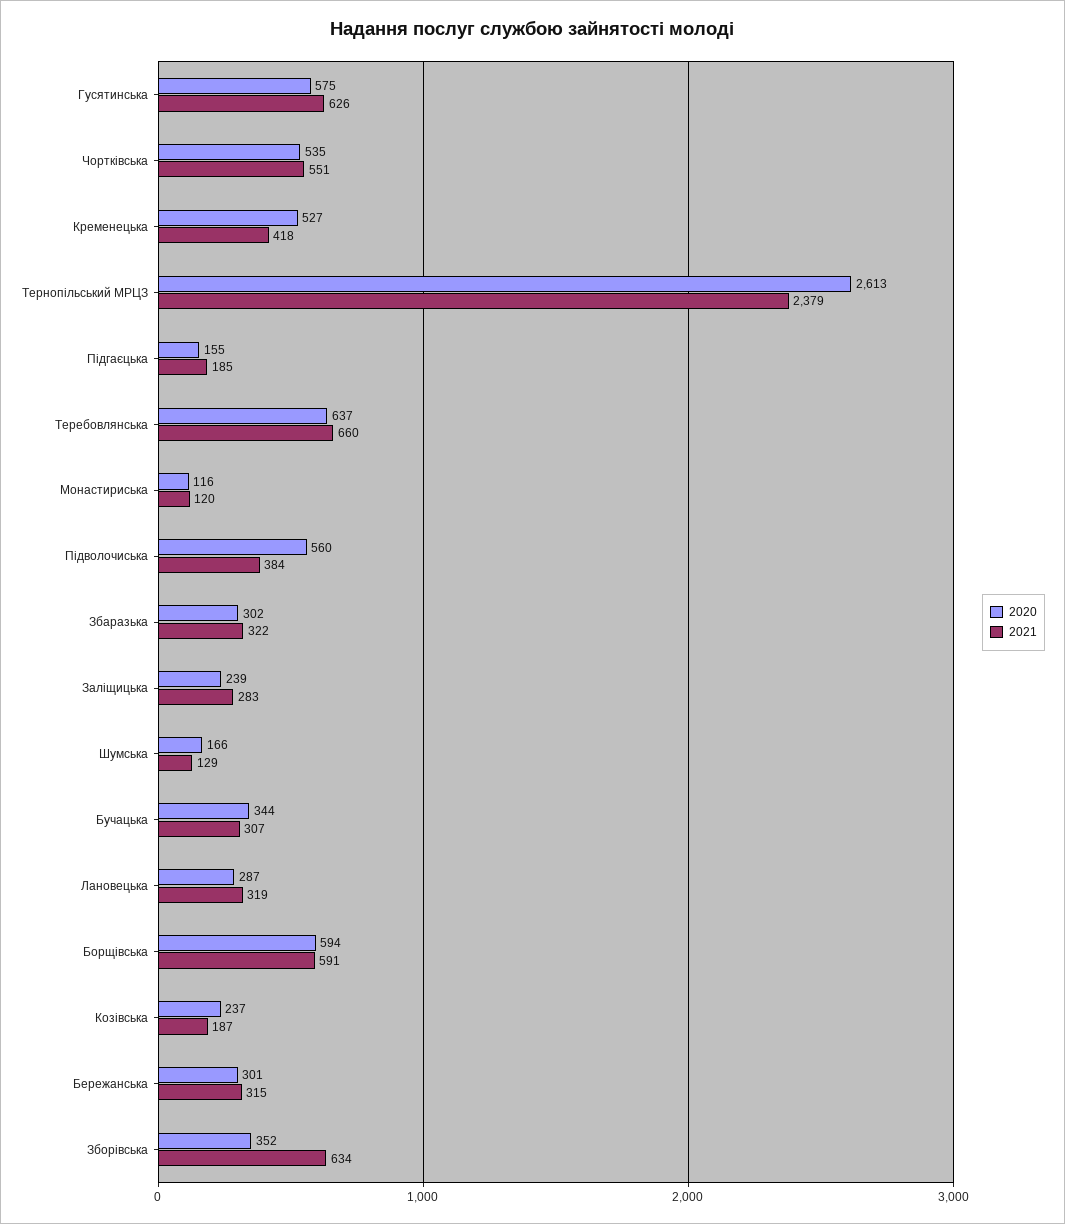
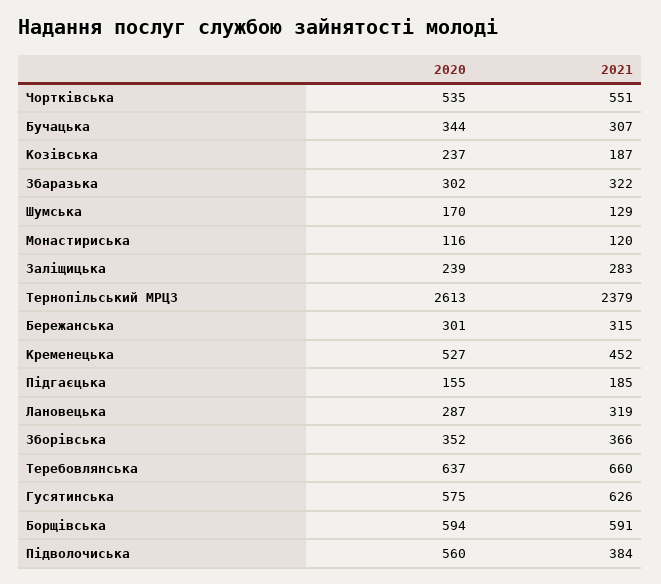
  {
    "2020": {
      "Гусятинська": 575,
      "Чортківська": 535,
      "Кременецька": 527,
      "Тернопільський МРЦЗ": 2613,
      "Підгаєцька": 155,
      "Теребовлянська": 637,
      "Монастириська": 116,
      "Підволочиська": 560,
      "Збаразька": 302,
      "Заліщицька": 239,
-     "Шумська": 166,
+     "Шумська": 170,
      "Бучацька": 344,
      "Лановецька": 287,
      "Борщівська": 594,
      "Козівська": 237,
      "Бережанська": 301,
      "Зборівська": 352
    },
    "2021": {
      "Гусятинська": 626,
      "Чортківська": 551,
-     "Кременецька": 418,
+     "Кременецька": 452,
      "Тернопільський МРЦЗ": 2379,
      "Підгаєцька": 185,
      "Теребовлянська": 660,
      "Монастириська": 120,
      "Підволочиська": 384,
      "Збаразька": 322,
      "Заліщицька": 283,
      "Шумська": 129,
      "Бучацька": 307,
      "Лановецька": 319,
      "Борщівська": 591,
      "Козівська": 187,
      "Бережанська": 315,
-     "Зборівська": 634
+     "Зборівська": 366
    }
  }

